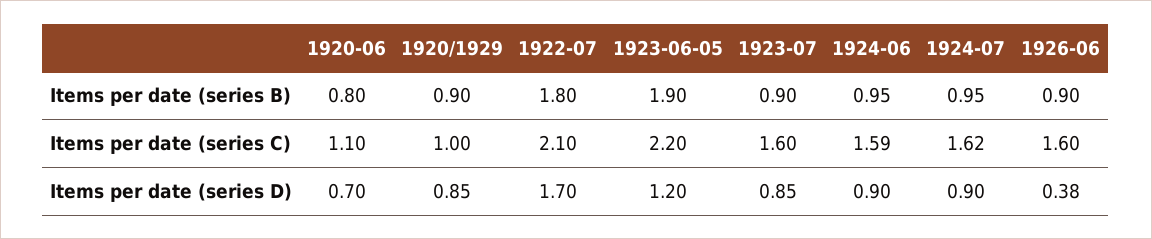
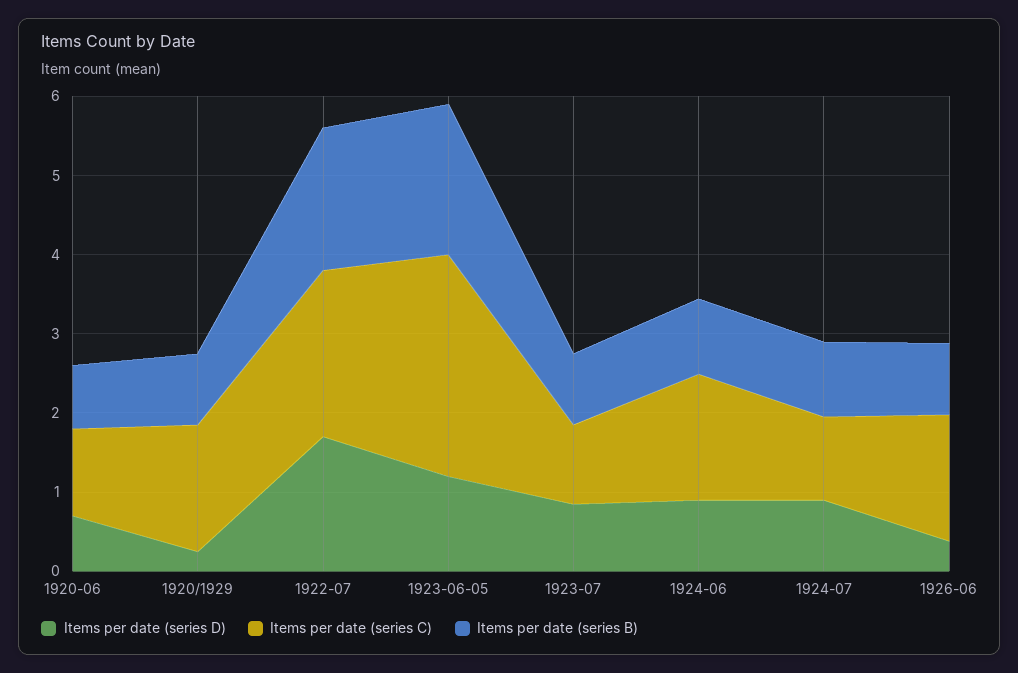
  {
    "Items per date (series B)": {
      "1920-06": 0.8,
      "1920/1929": 0.9,
      "1922-07": 1.8,
      "1923-06-05": 1.9,
      "1923-07": 0.9,
      "1924-06": 0.95,
      "1924-07": 0.95,
      "1926-06": 0.9
    },
    "Items per date (series C)": {
      "1920-06": 1.1,
-     "1920/1929": 1,
+     "1920/1929": 1.6,
      "1922-07": 2.1,
-     "1923-06-05": 2.2,
+     "1923-06-05": 2.8,
-     "1923-07": 1.6,
+     "1923-07": 1,
      "1924-06": 1.59,
-     "1924-07": 1.62,
+     "1924-07": 1,
      "1926-06": 1.6
    },
    "Items per date (series D)": {
      "1920-06": 0.7,
-     "1920/1929": 0.85,
+     "1920/1929": 0.2,
      "1922-07": 1.7,
      "1923-06-05": 1.2,
      "1923-07": 0.85,
      "1924-06": 0.9,
      "1924-07": 0.9,
      "1926-06": 0.38
    }
  }

